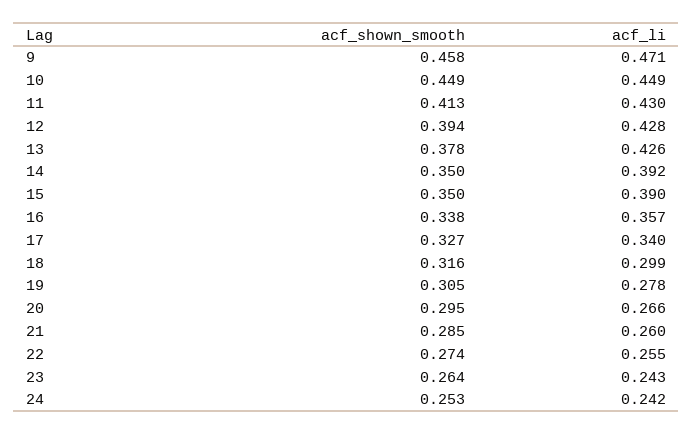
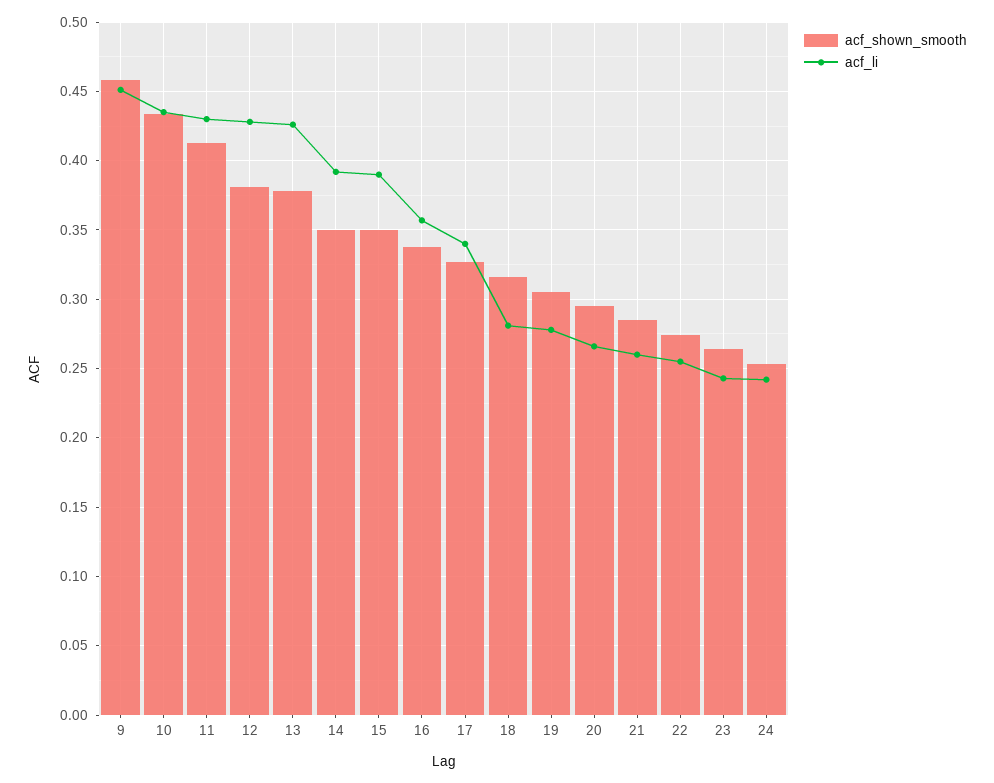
  {
    "acf_shown_smooth": {
      "9": 0.458,
-     "10": 0.449,
+     "10": 0.435,
      "11": 0.413,
-     "12": 0.394,
+     "12": 0.38,
      "13": 0.378,
      "14": 0.35,
      "15": 0.35,
      "16": 0.338,
      "17": 0.327,
      "18": 0.316,
      "19": 0.305,
      "20": 0.295,
      "21": 0.285,
      "22": 0.274,
      "23": 0.264,
      "24": 0.253
    },
    "acf_li": {
-     "9": 0.471,
+     "9": 0.45,
-     "10": 0.449,
+     "10": 0.435,
      "11": 0.43,
      "12": 0.428,
      "13": 0.426,
      "14": 0.392,
      "15": 0.39,
      "16": 0.357,
      "17": 0.34,
-     "18": 0.299,
+     "18": 0.28,
      "19": 0.278,
      "20": 0.266,
      "21": 0.26,
      "22": 0.255,
      "23": 0.243,
      "24": 0.242
    }
  }

